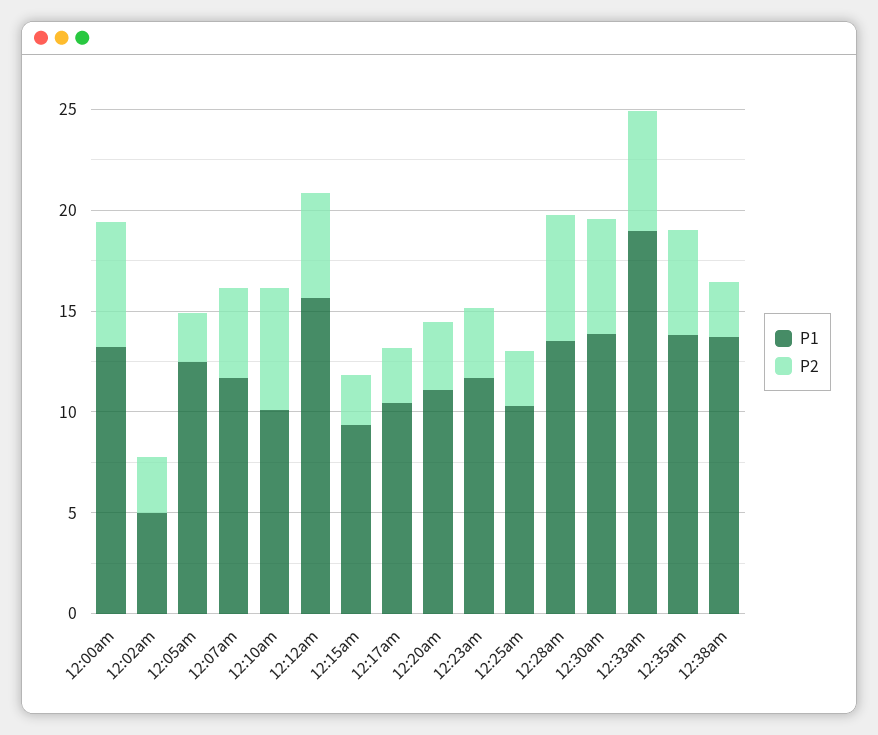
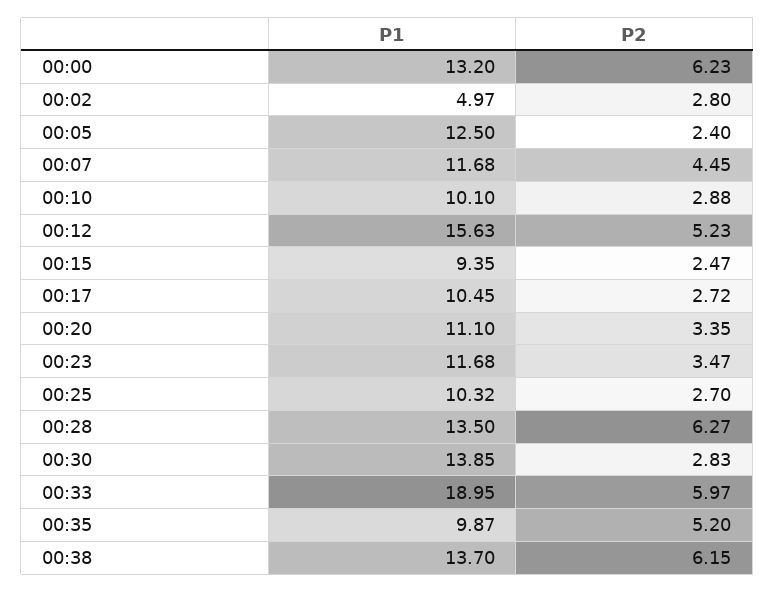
  {
    "P1": {
      "12:00am": 13.2,
      "12:02am": 4.97,
      "12:05am": 12.5,
      "12:07am": 11.68,
      "12:10am": 10.1,
      "12:12am": 15.63,
      "12:15am": 9.35,
      "12:17am": 10.45,
      "12:20am": 11.1,
      "12:23am": 11.68,
      "12:25am": 10.32,
      "12:28am": 13.5,
      "12:30am": 13.85,
      "12:33am": 18.95,
-     "12:35am": 14,
+     "12:35am": 9.87,
      "12:38am": 13.7
    },
    "P2": {
      "12:00am": 6.23,
      "12:02am": 2.8,
      "12:05am": 2.4,
      "12:07am": 4.45,
-     "12:10am": 6,
+     "12:10am": 2.88,
      "12:12am": 5.23,
      "12:15am": 2.47,
      "12:17am": 2.72,
      "12:20am": 3.35,
      "12:23am": 3.47,
      "12:25am": 2.7,
      "12:28am": 6.27,
-     "12:30am": 6,
+     "12:30am": 2.83,
      "12:33am": 5.97,
      "12:35am": 5.2,
-     "12:38am": 3
+     "12:38am": 6.15
    }
  }

